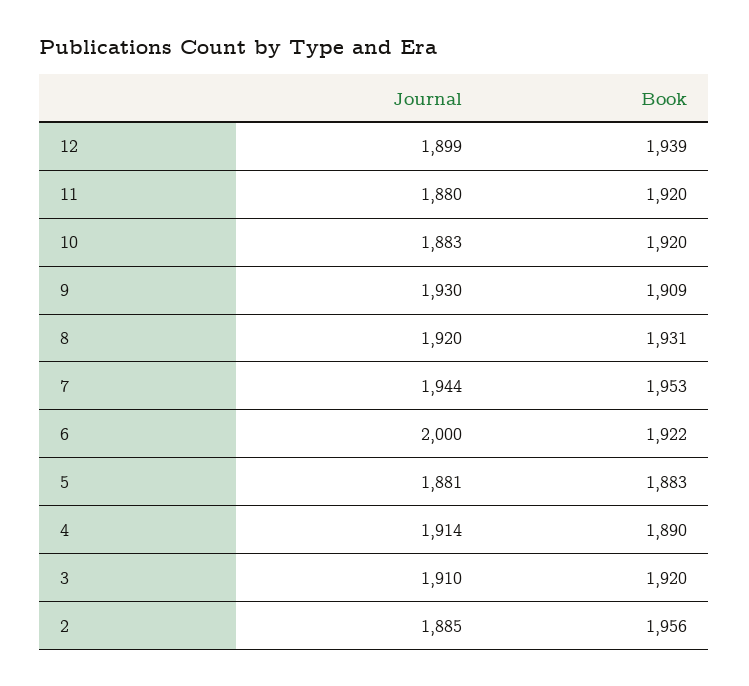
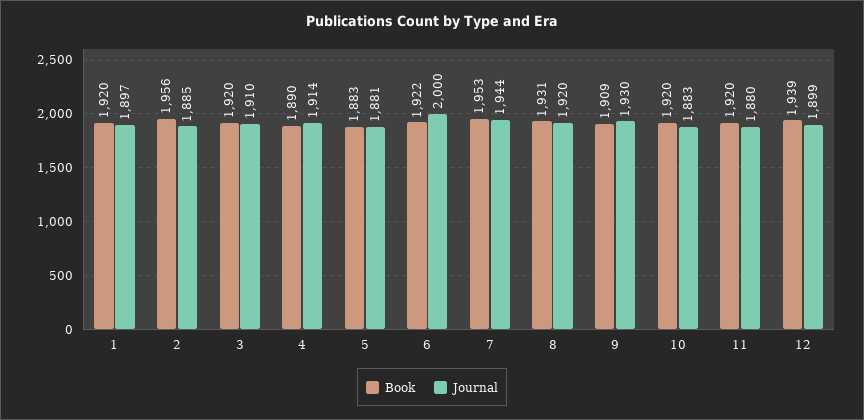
  {
    "Journal": {
      "12": 1899,
      "11": 1880,
      "10": 1883,
      "9": 1930,
      "8": 1920,
      "7": 1944,
      "6": 2000,
      "5": 1881,
      "4": 1914,
      "3": 1910,
-     "2": 1885
+     "2": 1885,
+     "1": 1897
    },
    "Book": {
      "12": 1939,
      "11": 1920,
      "10": 1920,
      "9": 1909,
      "8": 1931,
      "7": 1953,
      "6": 1922,
      "5": 1883,
      "4": 1890,
      "3": 1920,
-     "2": 1956
+     "2": 1956,
+     "1": 1920
    }
  }

